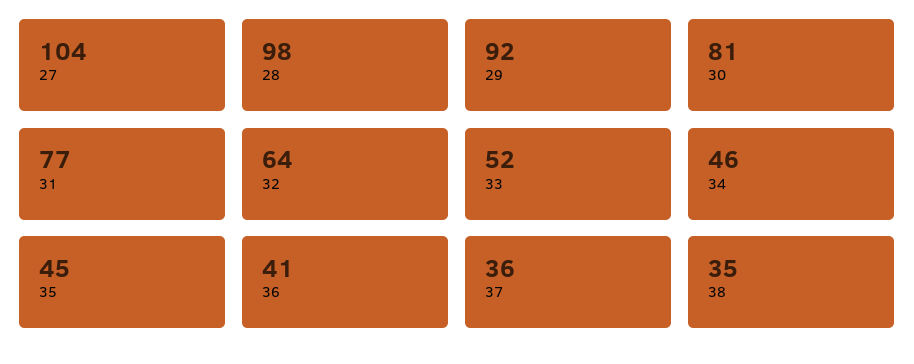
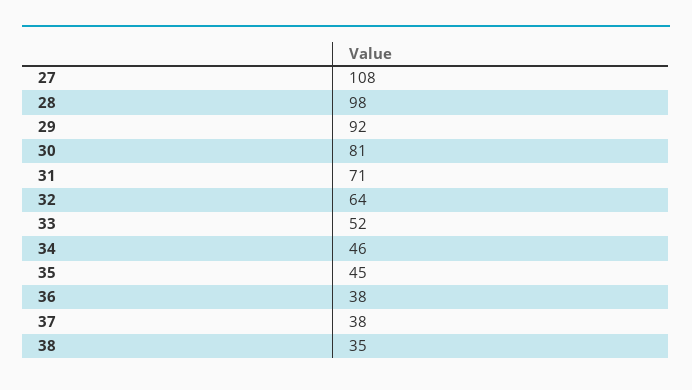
  {
-   "27": 104,
+   "27": 108,
    "28": 98,
    "29": 92,
    "30": 81,
-   "31": 77,
+   "31": 71,
    "32": 64,
    "33": 52,
    "34": 46,
    "35": 45,
-   "36": 41,
+   "36": 38,
-   "37": 36,
+   "37": 38,
    "38": 35
  }

